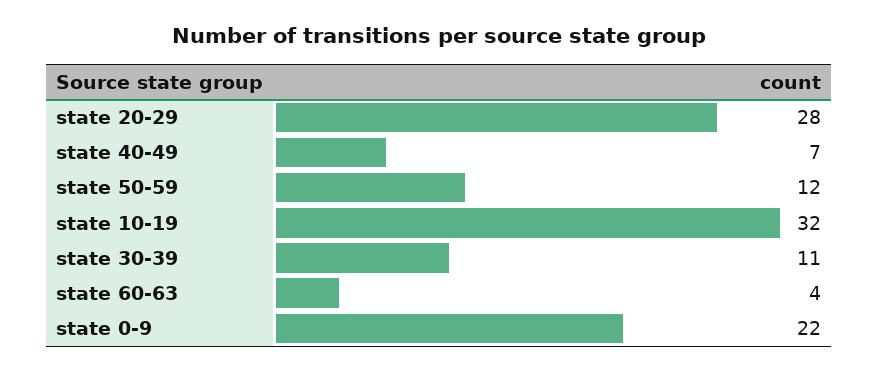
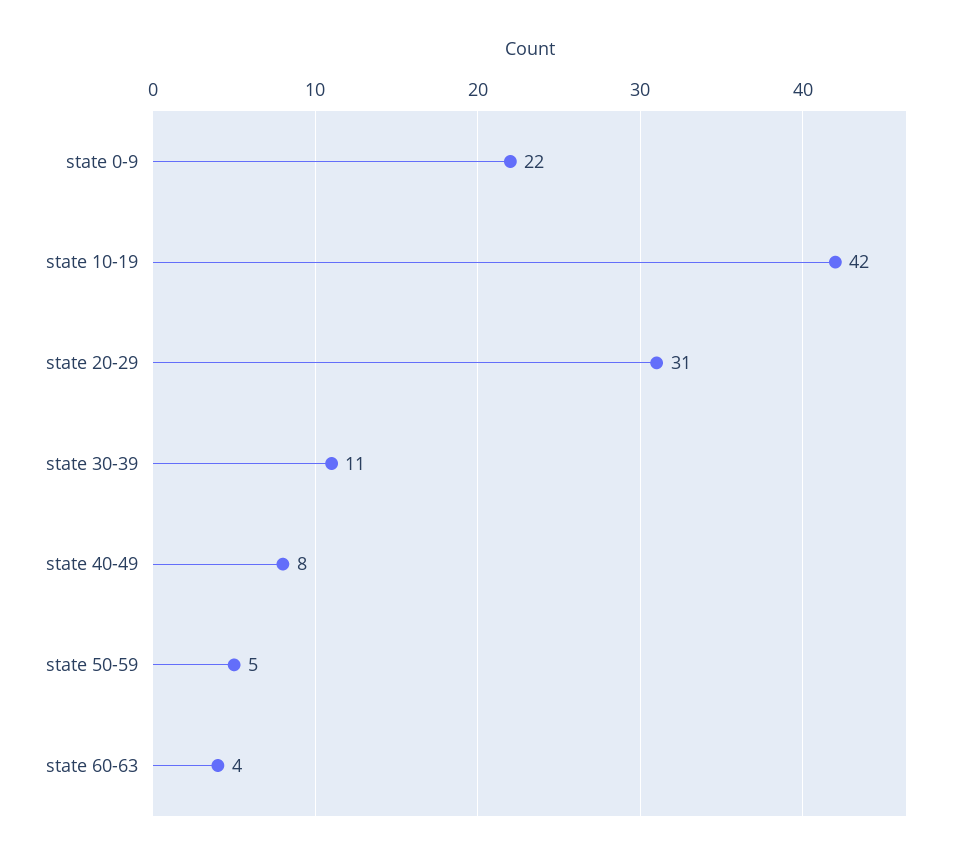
  {
-   "state 20-29": 28,
+   "state 20-29": 31,
-   "state 40-49": 7,
+   "state 40-49": 8,
-   "state 50-59": 12,
+   "state 50-59": 5,
-   "state 10-19": 32,
+   "state 10-19": 42,
    "state 30-39": 11,
    "state 60-63": 4,
    "state 0-9": 22
  }

